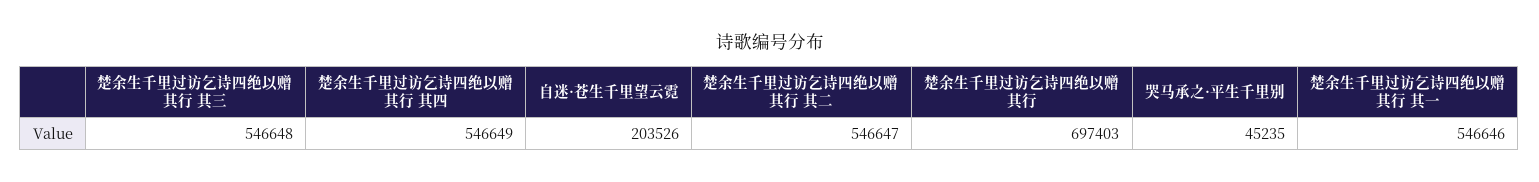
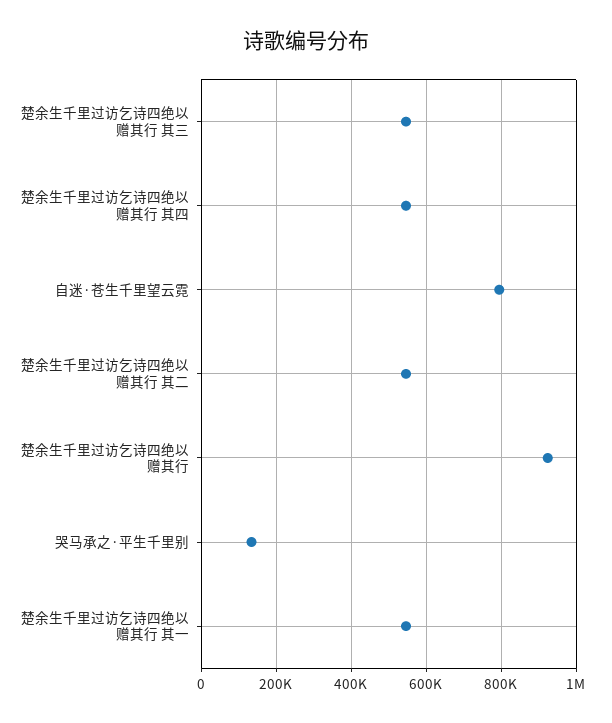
  {
    "楚余生千里过访乞诗四绝以赠其行 其三": 546648,
    "楚余生千里过访乞诗四绝以赠其行 其四": 546649,
-   "自迷·苍生千里望云霓": 203526,
+   "自迷·苍生千里望云霓": 800000,
    "楚余生千里过访乞诗四绝以赠其行 其二": 546647,
-   "楚余生千里过访乞诗四绝以赠其行": 697403,
+   "楚余生千里过访乞诗四绝以赠其行": 920000,
-   "哭马承之·平生千里别": 45235,
+   "哭马承之·平生千里别": 140000,
    "楚余生千里过访乞诗四绝以赠其行 其一": 546646
  }

